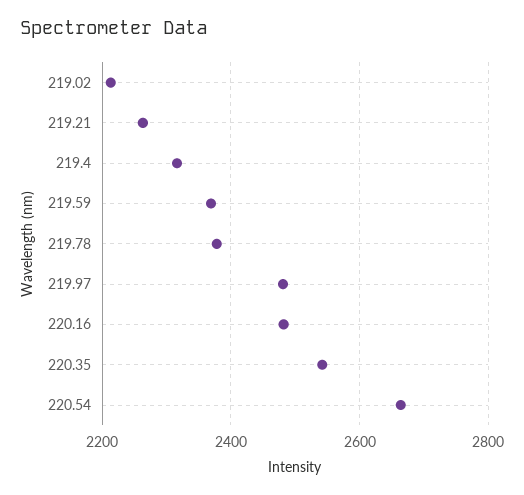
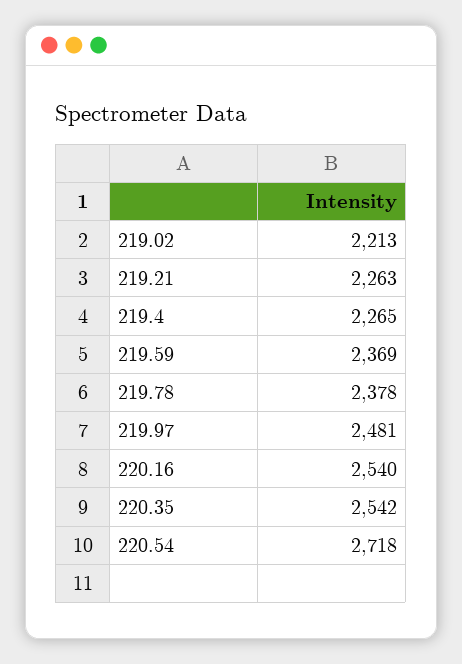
  {
    "219.02": 2213,
    "219.21": 2263,
-   "219.4": 2320,
+   "219.4": 2265,
    "219.59": 2369,
    "219.78": 2378,
    "219.97": 2481,
-   "220.16": 2480,
+   "220.16": 2540,
    "220.35": 2542,
-   "220.54": 2660
+   "220.54": 2718
  }

